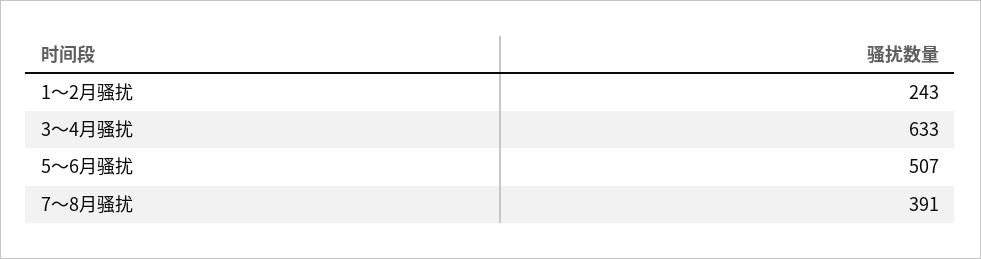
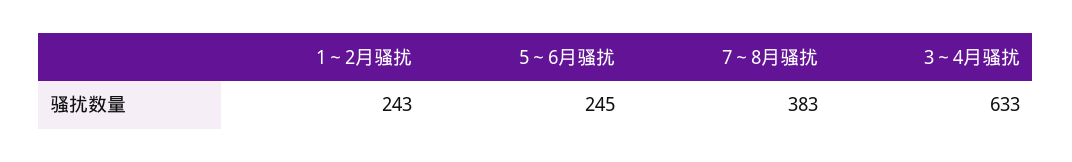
  {
    "1～2月骚扰": 243,
    "3～4月骚扰": 633,
-   "5～6月骚扰": 507,
+   "5～6月骚扰": 245,
-   "7～8月骚扰": 391
+   "7～8月骚扰": 383
  }

